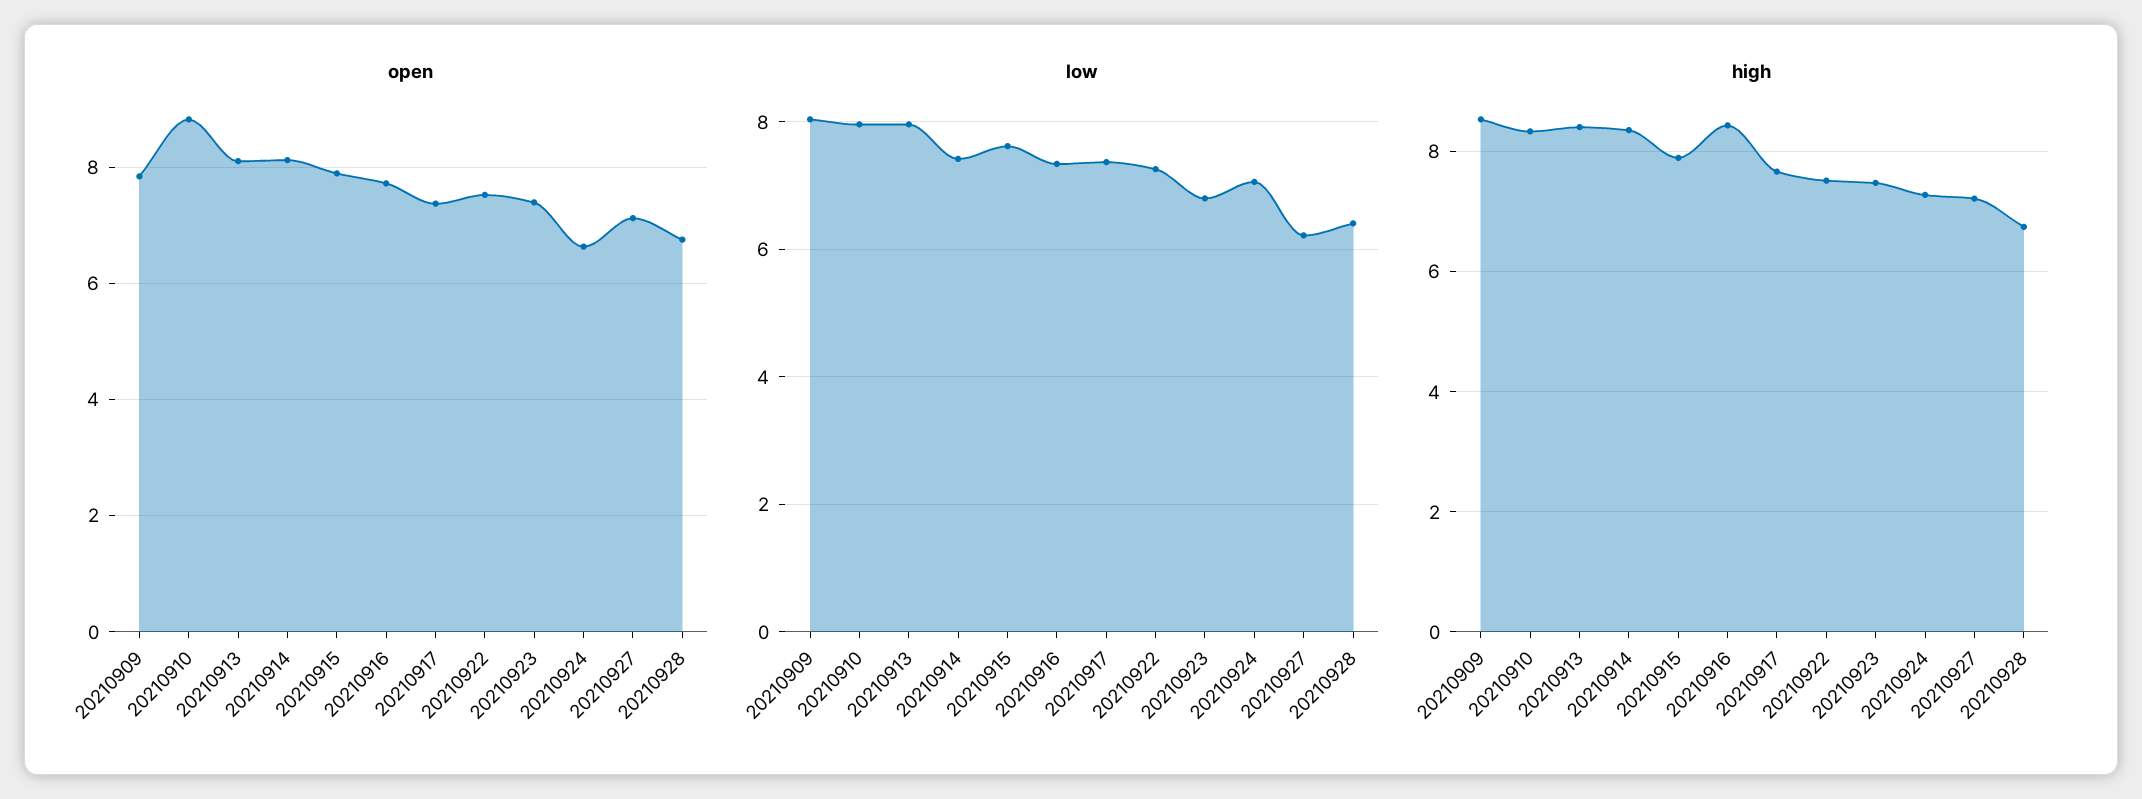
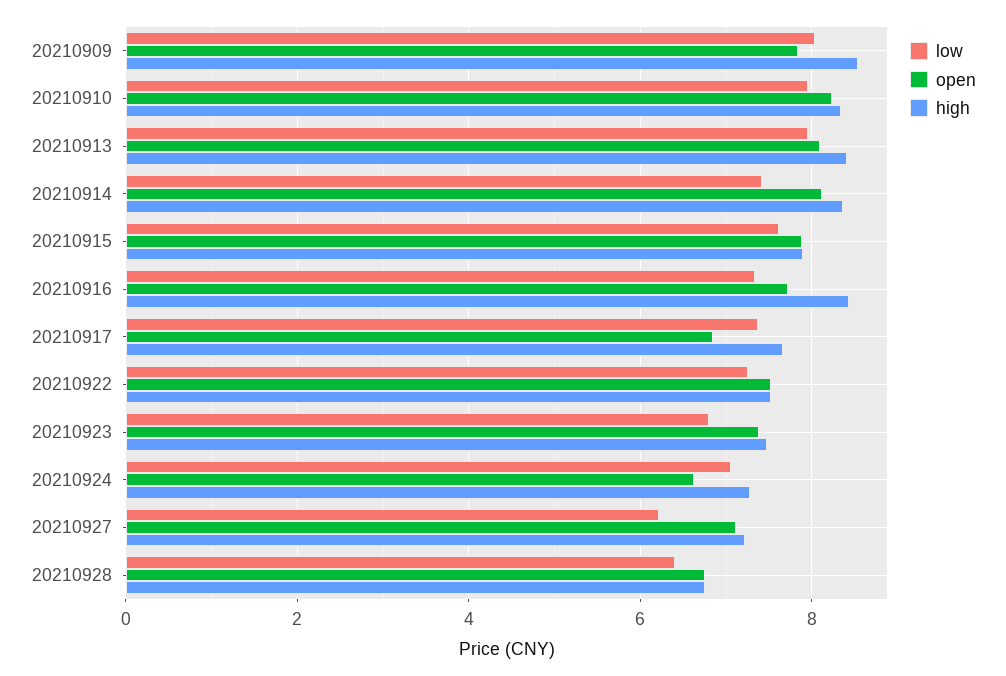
  {
    "open": {
      "20210909": 7.8,
-     "20210910": 8.8,
+     "20210910": 8.2,
      "20210913": 8.2,
      "20210914": 8.2,
      "20210915": 7.8,
      "20210916": 7.8,
-     "20210917": 7.4,
+     "20210917": 6.8,
      "20210922": 7.6,
      "20210923": 7.4,
      "20210924": 6.6,
      "20210927": 7.2,
      "20210928": 6.8
    },
    "low": {
      "20210909": 8,
      "20210910": 8,
      "20210913": 8,
      "20210914": 7.4,
      "20210915": 7.6,
      "20210916": 7.4,
      "20210917": 7.4,
      "20210922": 7.2,
      "20210923": 6.8,
      "20210924": 7,
      "20210927": 6.2,
      "20210928": 6.4
    },
    "high": {
      "20210909": 8.6,
      "20210910": 8.4,
      "20210913": 8.4,
      "20210914": 8.4,
      "20210915": 8,
      "20210916": 8.4,
      "20210917": 7.6,
      "20210922": 7.6,
      "20210923": 7.4,
      "20210924": 7.2,
      "20210927": 7.2,
      "20210928": 6.8
    }
  }

